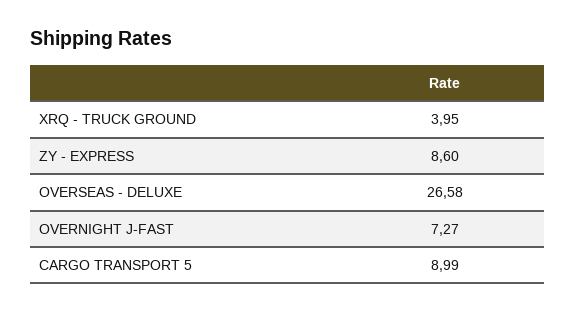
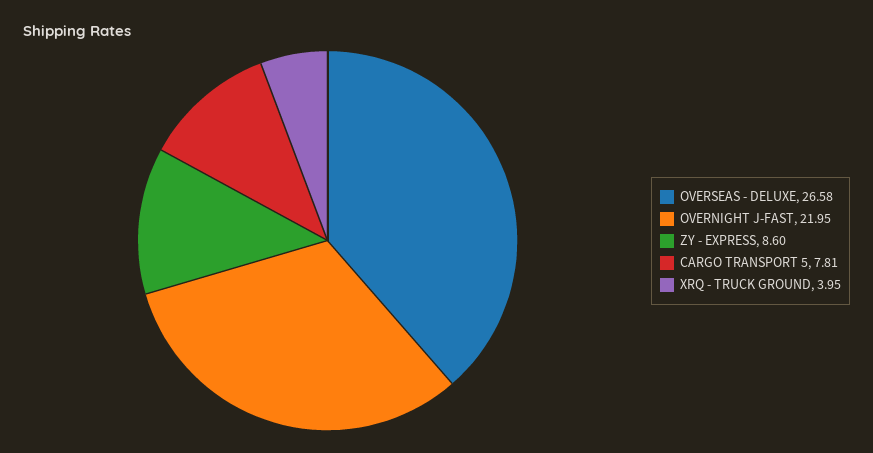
  {
    "XRQ - TRUCK GROUND": 3.95,
    "ZY - EXPRESS": 8.6,
    "OVERSEAS - DELUXE": 26.58,
-   "OVERNIGHT J-FAST": 7.27,
+   "OVERNIGHT J-FAST": 21.95,
-   "CARGO TRANSPORT 5": 8.99
+   "CARGO TRANSPORT 5": 7.81
  }

